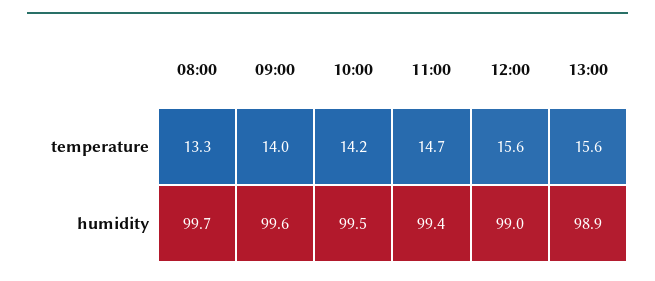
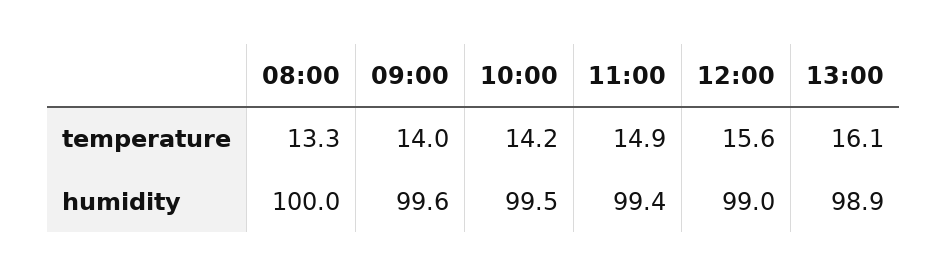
  {
    "08:00": {
      "temperature": 13.3,
-     "humidity": 99.7
+     "humidity": 100
    },
    "09:00": {
      "temperature": 14,
      "humidity": 99.6
    },
    "10:00": {
      "temperature": 14.2,
      "humidity": 99.5
    },
    "11:00": {
-     "temperature": 14.7,
+     "temperature": 14.9,
      "humidity": 99.4
    },
    "12:00": {
      "temperature": 15.6,
      "humidity": 99
    },
    "13:00": {
-     "temperature": 15.6,
+     "temperature": 16.1,
      "humidity": 98.9
    }
  }

